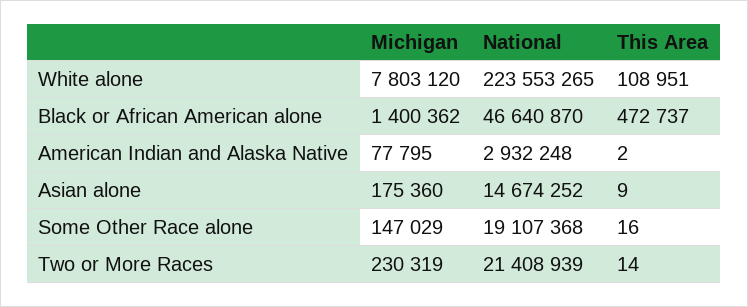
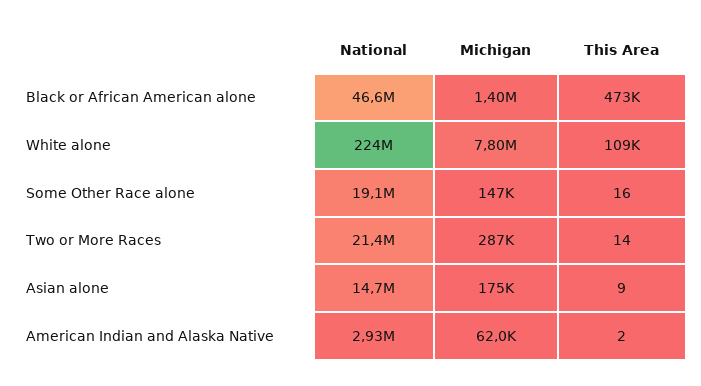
  {
    "Michigan": {
      "White alone": 7803120,
      "Black or African American alone": 1400362,
-     "American Indian and Alaska Native": 77795,
+     "American Indian and Alaska Native": 62000,
      "Asian alone": 175360,
      "Some Other Race alone": 147029,
-     "Two or More Races": 230319
+     "Two or More Races": 287000
    },
    "National": {
      "White alone": 223553265,
      "Black or African American alone": 46640870,
      "American Indian and Alaska Native": 2932248,
      "Asian alone": 14674252,
      "Some Other Race alone": 19107368,
      "Two or More Races": 21408939
    },
    "This Area": {
      "White alone": 108951,
      "Black or African American alone": 472737,
      "American Indian and Alaska Native": 2,
      "Asian alone": 9,
      "Some Other Race alone": 16,
      "Two or More Races": 14
    }
  }

